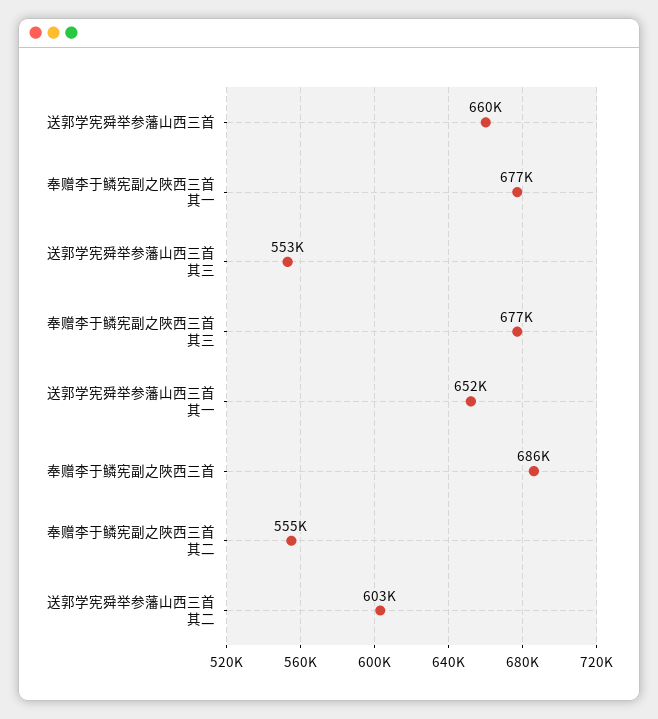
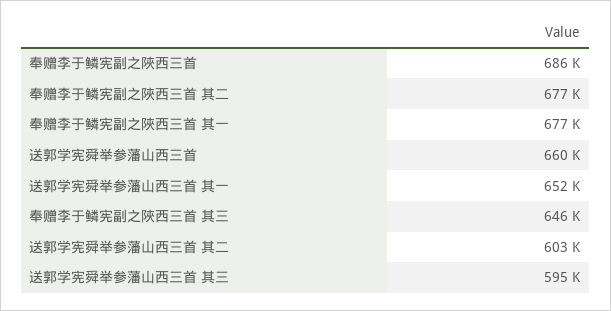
  {
    "送郭学宪舜举参藩山西三首": 660000,
    "奉赠李于鳞宪副之陜西三首 其一": 677000,
-   "送郭学宪舜举参藩山西三首 其三": 553000,
+   "送郭学宪舜举参藩山西三首 其三": 595000,
-   "奉赠李于鳞宪副之陜西三首 其三": 677000,
+   "奉赠李于鳞宪副之陜西三首 其三": 646000,
    "送郭学宪舜举参藩山西三首 其一": 652000,
    "奉赠李于鳞宪副之陜西三首": 686000,
-   "奉赠李于鳞宪副之陜西三首 其二": 555000,
+   "奉赠李于鳞宪副之陜西三首 其二": 677000,
    "送郭学宪舜举参藩山西三首 其二": 603000
  }

